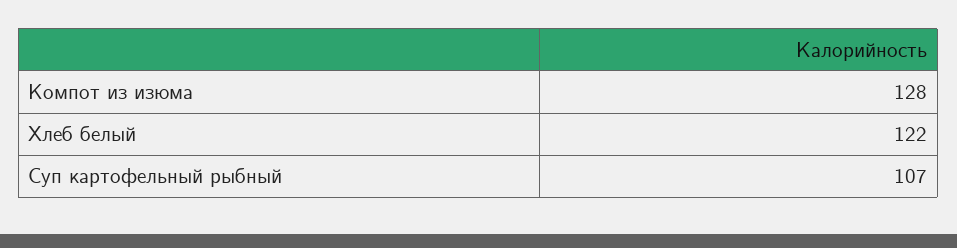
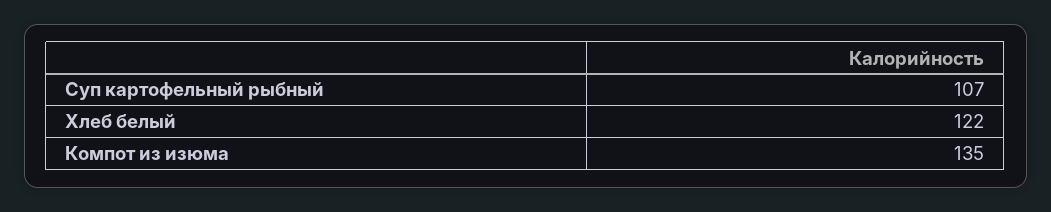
  {
-   "Компот из изюма": 128,
+   "Компот из изюма": 135,
    "Хлеб белый": 122,
    "Суп картофельный рыбный": 107
  }

